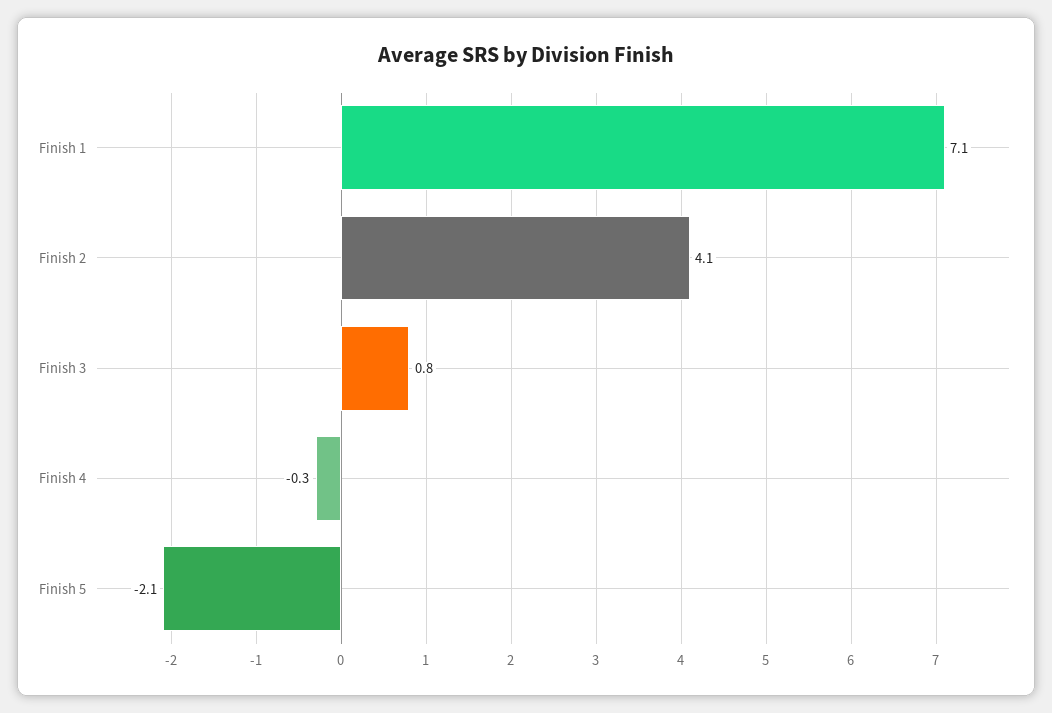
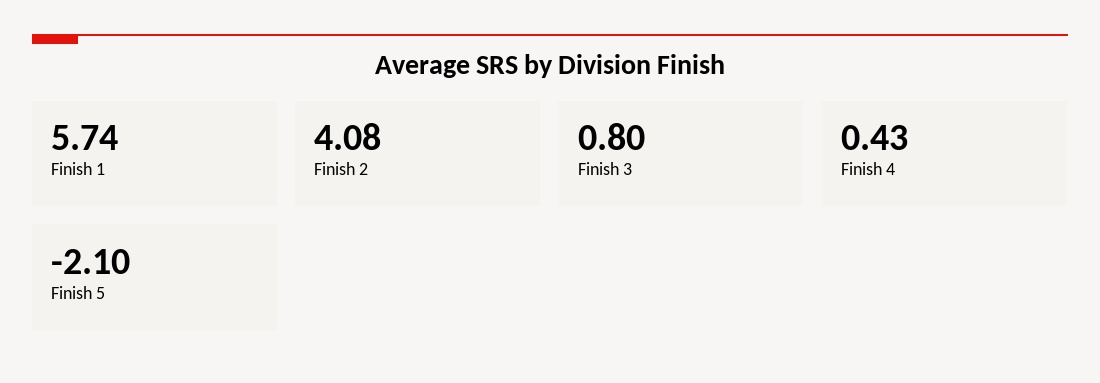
  {
-   "Finish 1": 7.1,
+   "Finish 1": 5.74,
    "Finish 2": 4.08,
    "Finish 3": 0.8,
-   "Finish 4": -0.3,
+   "Finish 4": 0.43,
    "Finish 5": -2.1
  }

